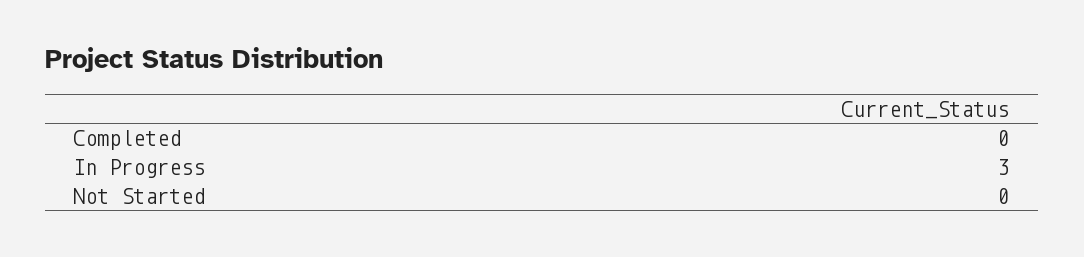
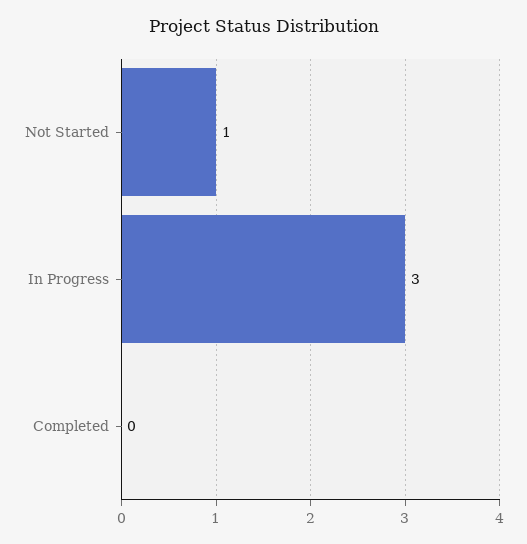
  {
    "Completed": 0,
    "In Progress": 3,
-   "Not Started": 0
+   "Not Started": 1
  }

